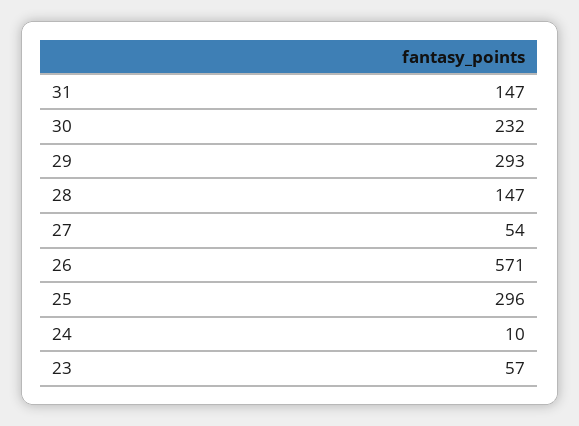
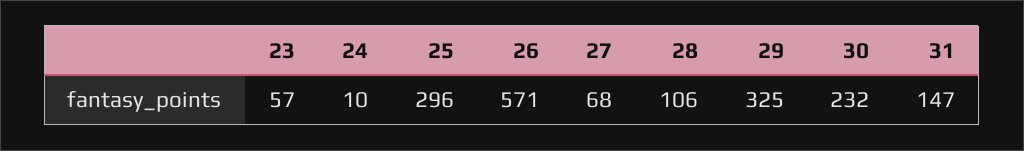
  {
    "31": 147,
    "30": 232,
-   "29": 293,
+   "29": 325,
-   "28": 147,
+   "28": 106,
-   "27": 54,
+   "27": 68,
    "26": 571,
    "25": 296,
    "24": 10,
    "23": 57
  }

